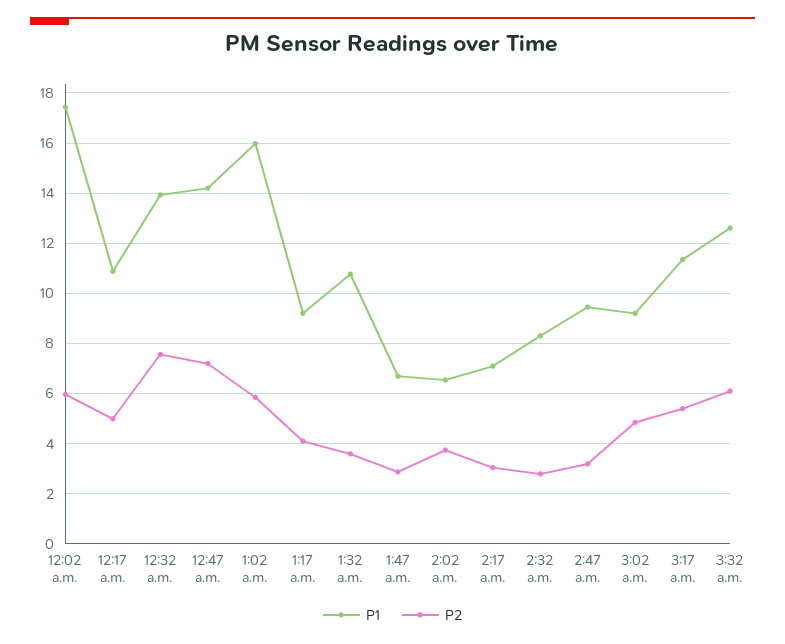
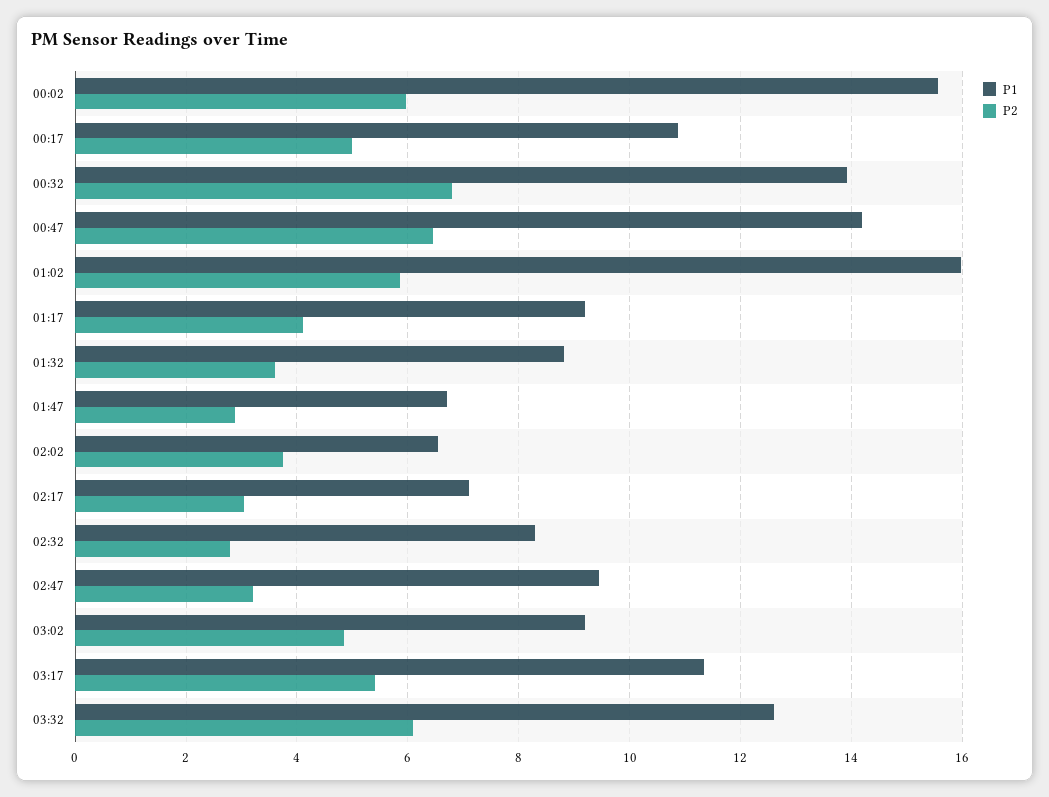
  {
    "P1": {
-     "12:02 a.m.": 17.5,
+     "12:02 a.m.": 15.6,
      "12:17 a.m.": 10.8,
      "12:32 a.m.": 14,
      "12:47 a.m.": 14.2,
      "1:02 a.m.": 16,
      "1:17 a.m.": 9.2,
-     "1:32 a.m.": 10.75,
+     "1:32 a.m.": 8.8,
      "1:47 a.m.": 6.8,
      "2:02 a.m.": 6.6,
      "2:17 a.m.": 7.2,
      "2:32 a.m.": 8.4,
      "2:47 a.m.": 9.4,
      "3:02 a.m.": 9.2,
      "3:17 a.m.": 11.4,
      "3:32 a.m.": 12.6
    },
    "P2": {
      "12:02 a.m.": 6,
      "12:17 a.m.": 5,
-     "12:32 a.m.": 7.5,
+     "12:32 a.m.": 6.8,
-     "12:47 a.m.": 7.25,
+     "12:47 a.m.": 6.4,
      "1:02 a.m.": 5.8,
      "1:17 a.m.": 4.2,
      "1:32 a.m.": 3.6,
      "1:47 a.m.": 2.8,
      "2:02 a.m.": 3.8,
      "2:17 a.m.": 3,
      "2:32 a.m.": 2.8,
      "2:47 a.m.": 3.2,
      "3:02 a.m.": 4.8,
      "3:17 a.m.": 5.4,
      "3:32 a.m.": 6.2
    }
  }

